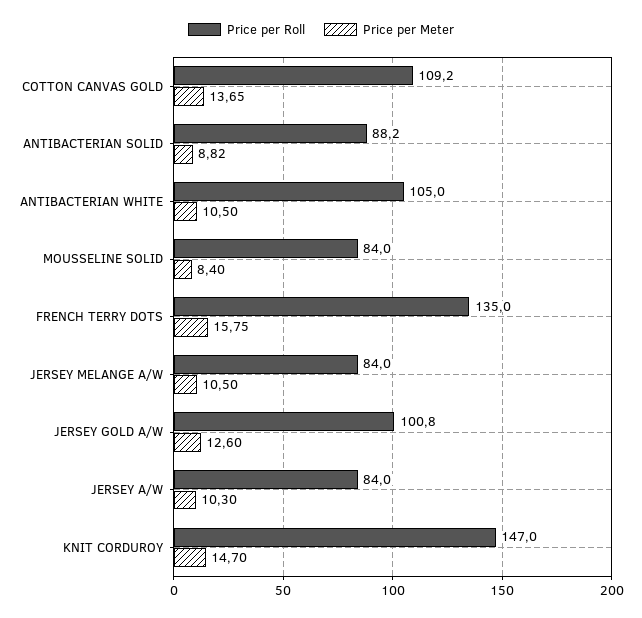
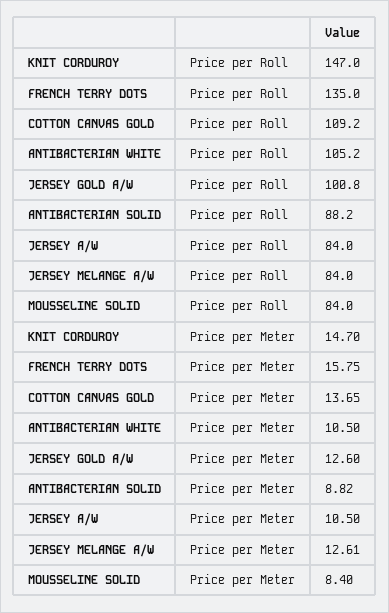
  {
    "Price per Roll": {
      "COTTON CANVAS GOLD": 109.2,
      "ANTIBACTERIAN SOLID": 88.2,
-     "ANTIBACTERIAN WHITE": 105,
+     "ANTIBACTERIAN WHITE": 105.2,
      "MOUSSELINE SOLID": 84,
      "FRENCH TERRY DOTS": 135,
      "JERSEY MELANGE A/W": 84,
      "JERSEY GOLD A/W": 100.8,
      "JERSEY A/W": 84,
      "KNIT CORDUROY": 147
    },
    "Price per Meter": {
      "COTTON CANVAS GOLD": 13.65,
      "ANTIBACTERIAN SOLID": 8.82,
      "ANTIBACTERIAN WHITE": 10.5,
      "MOUSSELINE SOLID": 8.4,
      "FRENCH TERRY DOTS": 15.75,
-     "JERSEY MELANGE A/W": 10.5,
+     "JERSEY MELANGE A/W": 12.61,
      "JERSEY GOLD A/W": 12.6,
-     "JERSEY A/W": 10.3,
+     "JERSEY A/W": 10.5,
      "KNIT CORDUROY": 14.7
    }
  }

